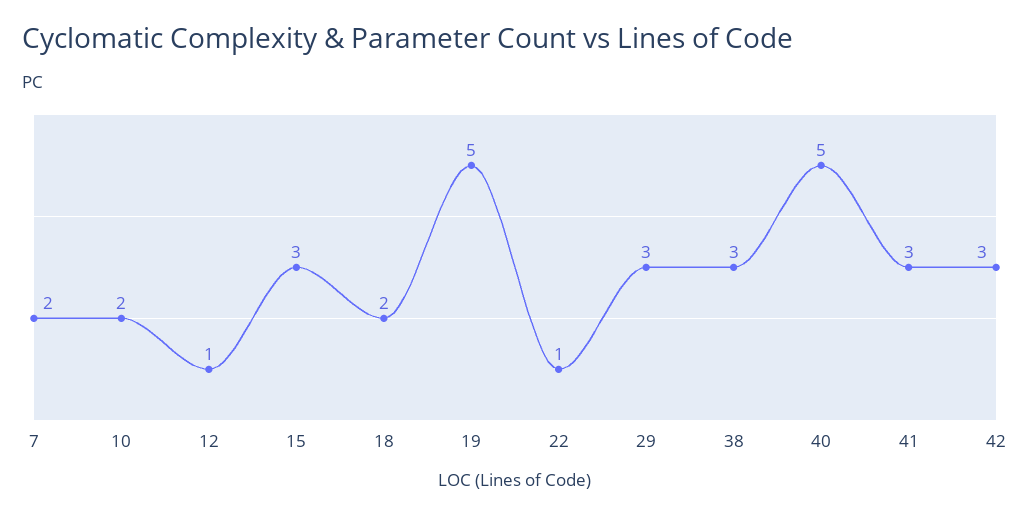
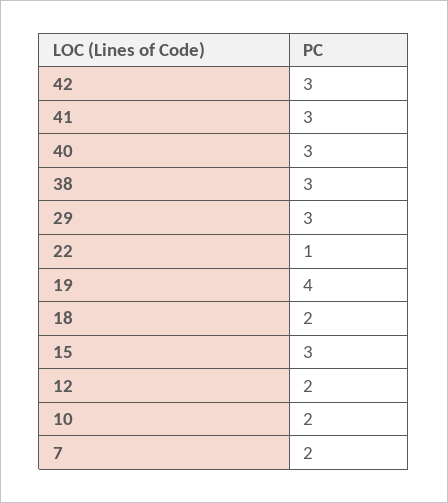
  {
    "7": 2,
    "10": 2,
-   "12": 1,
+   "12": 2,
    "15": 3,
    "18": 2,
-   "19": 5,
+   "19": 4,
    "22": 1,
    "29": 3,
    "38": 3,
-   "40": 5,
+   "40": 3,
    "41": 3,
    "42": 3
  }

